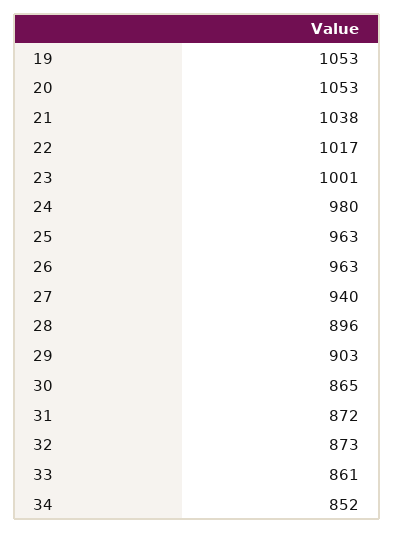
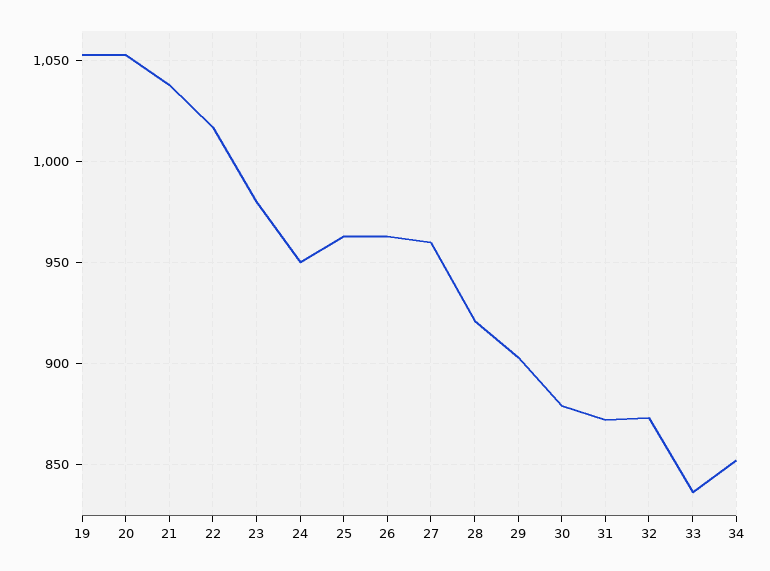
  {
    "19": 1053,
    "20": 1053,
    "21": 1038,
    "22": 1017,
-   "23": 1001,
+   "23": 980,
-   "24": 980,
+   "24": 950,
    "25": 963,
    "26": 963,
-   "27": 940,
+   "27": 960,
-   "28": 896,
+   "28": 920,
    "29": 903,
-   "30": 865,
+   "30": 880,
    "31": 872,
    "32": 873,
-   "33": 861,
+   "33": 835,
    "34": 852
  }

